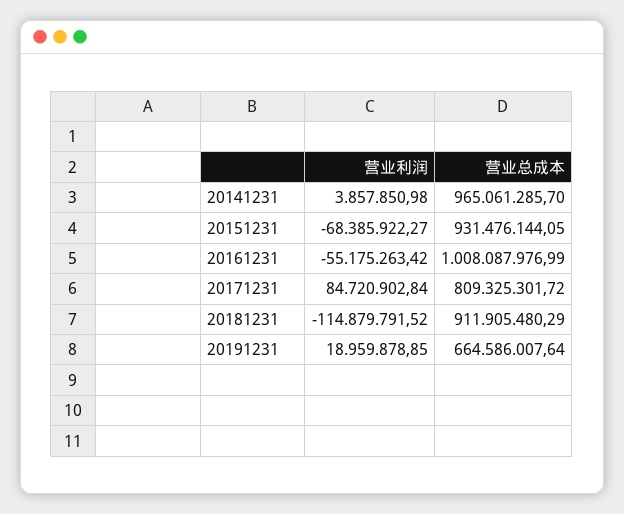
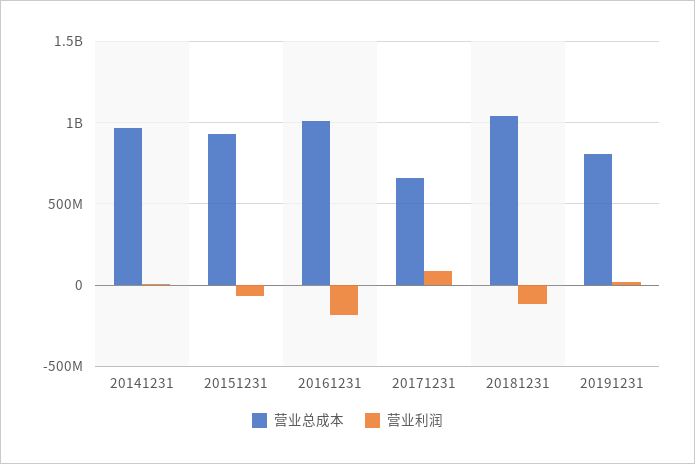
  {
    "营业利润": {
      "20141231": 3857850.98,
      "20151231": -68385922.27,
-     "20161231": -55175263.42,
+     "20161231": -200000000,
      "20171231": 84720902.84,
      "20181231": -114879791.52,
      "20191231": 18959878.85
    },
    "营业总成本": {
      "20141231": 965061285.7,
      "20151231": 931476144.05,
      "20161231": 1008087976.99,
-     "20171231": 809325301.72,
+     "20171231": 650000000,
-     "20181231": 911905480.29,
+     "20181231": 1050000000,
-     "20191231": 664586007.64
+     "20191231": 800000000
    }
  }

